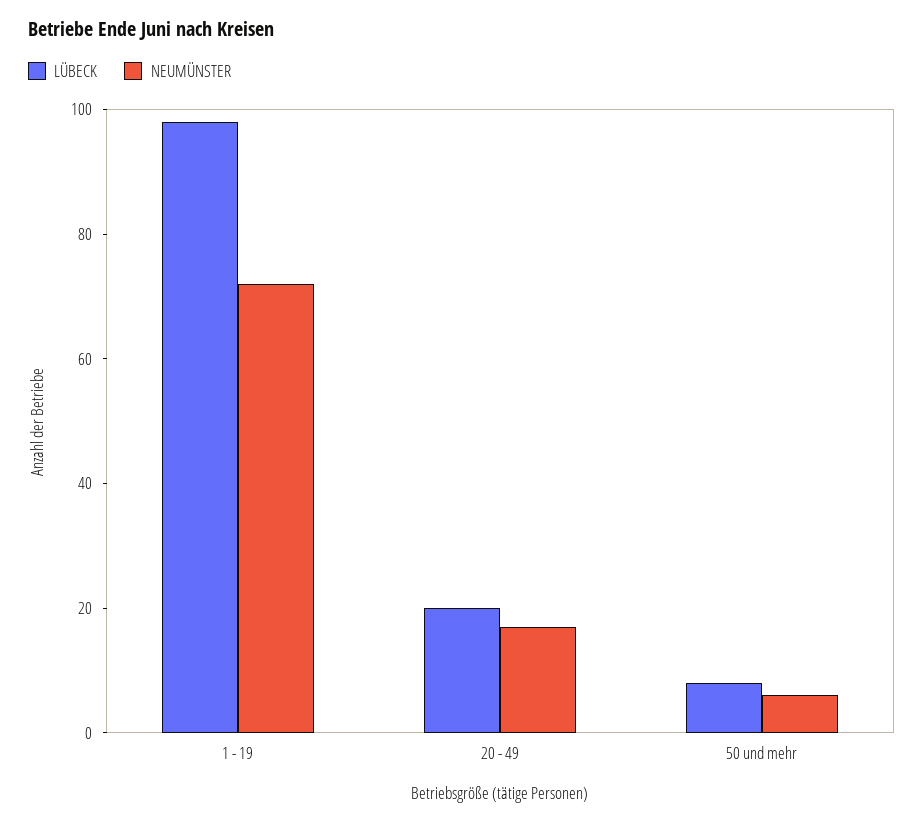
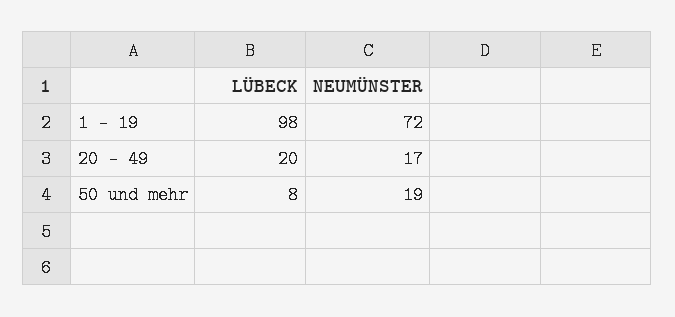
  {
    "LÜBECK": {
      "1 - 19": 98,
      "20 - 49": 20,
      "50 und mehr": 8
    },
    "NEUMÜNSTER": {
      "1 - 19": 72,
      "20 - 49": 17,
-     "50 und mehr": 5
+     "50 und mehr": 19
    }
  }

